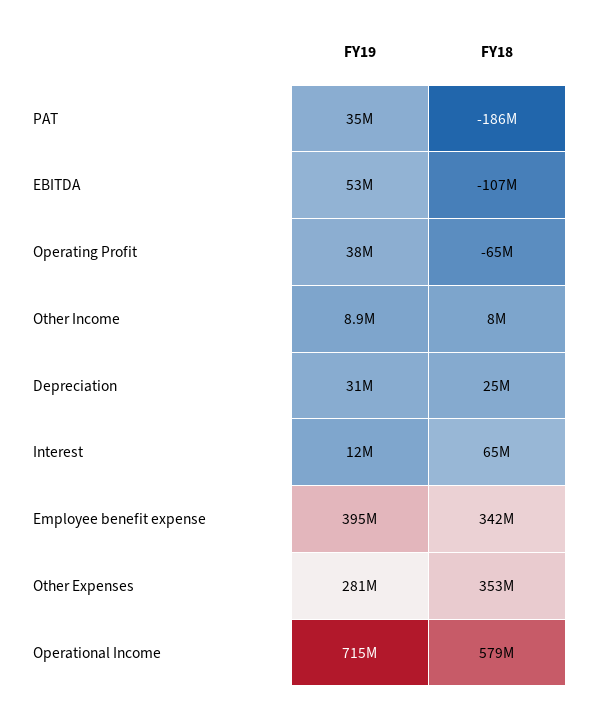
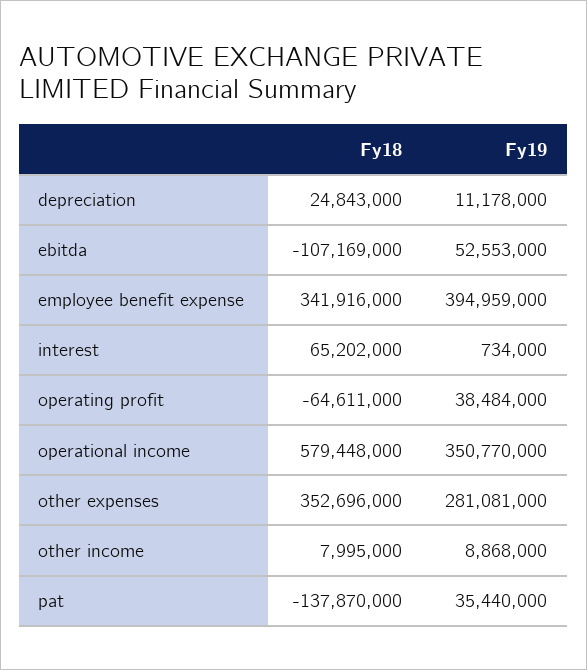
  {
    "FY19": {
      "PAT": 35440000,
      "EBITDA": 52553000,
      "Operating Profit": 38484000,
      "Other Income": 8868000,
-     "Depreciation": 31000000,
+     "Depreciation": 11178000,
-     "Interest": 12000000,
+     "Interest": 734000,
      "Employee benefit expense": 394959000,
      "Other Expenses": 281081000,
-     "Operational Income": 715000000
+     "Operational Income": 350770000
    },
    "FY18": {
-     "PAT": -186000000,
+     "PAT": -137870000,
      "EBITDA": -107169000,
      "Operating Profit": -64611000,
      "Other Income": 7995000,
      "Depreciation": 24843000,
      "Interest": 65202000,
      "Employee benefit expense": 341916000,
      "Other Expenses": 352696000,
      "Operational Income": 579448000
    }
  }

